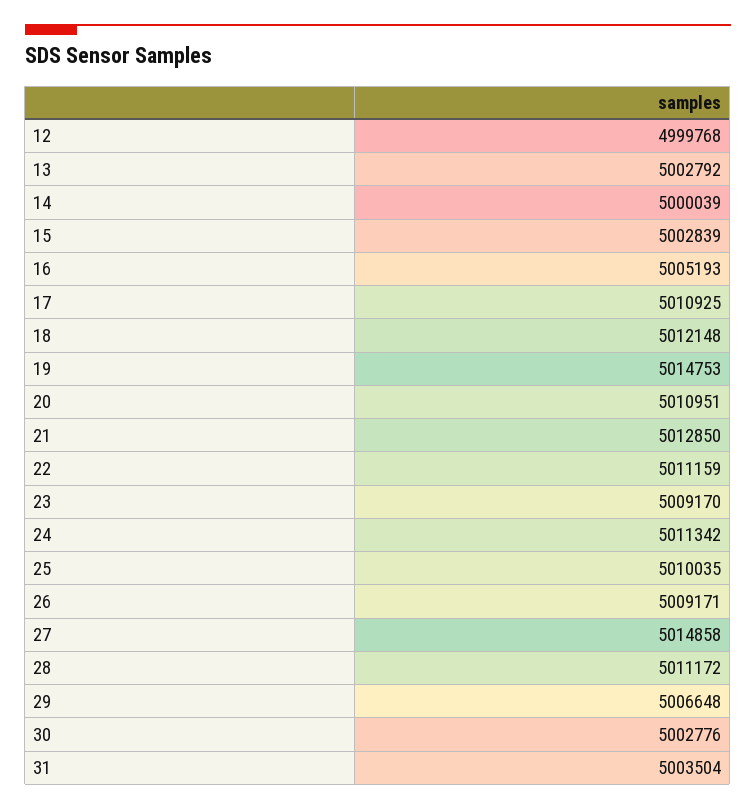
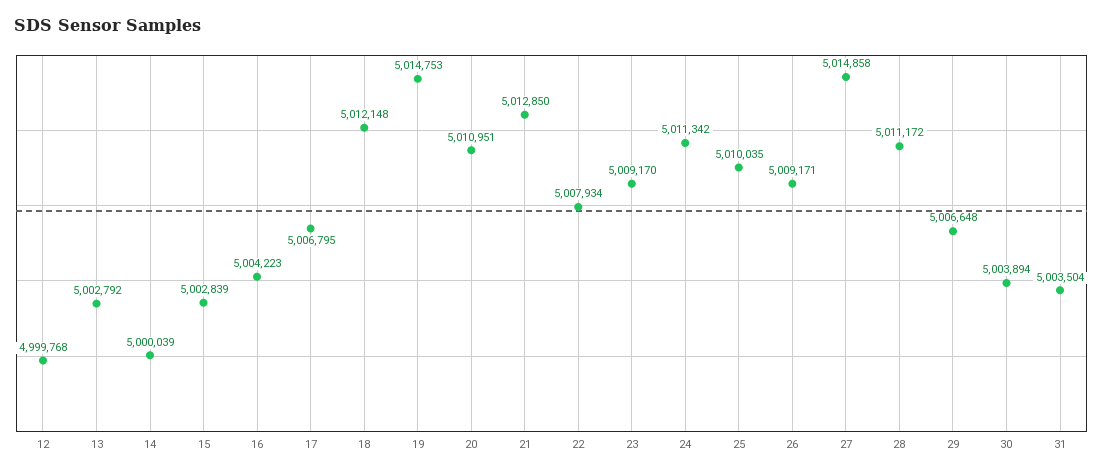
  {
    "12": 4999768,
    "13": 5002792,
    "14": 5000039,
    "15": 5002839,
-   "16": 5005193,
+   "16": 5004223,
-   "17": 5010925,
+   "17": 5006795,
    "18": 5012148,
    "19": 5014753,
    "20": 5010951,
    "21": 5012850,
-   "22": 5011159,
+   "22": 5007934,
    "23": 5009170,
    "24": 5011342,
    "25": 5010035,
    "26": 5009171,
    "27": 5014858,
    "28": 5011172,
    "29": 5006648,
-   "30": 5002776,
+   "30": 5003894,
    "31": 5003504
  }

